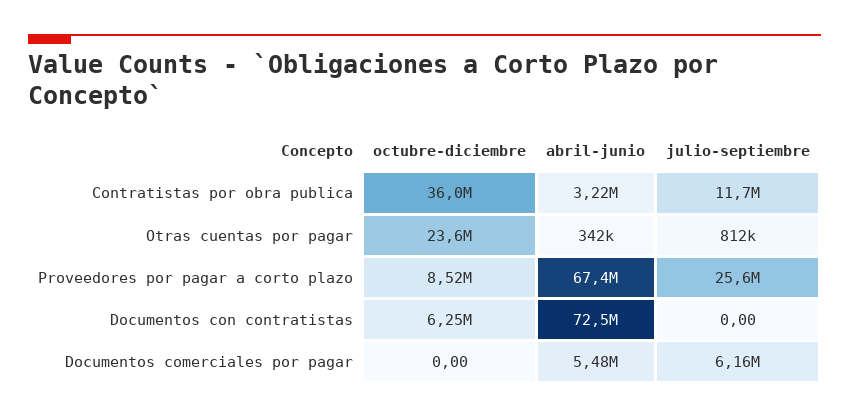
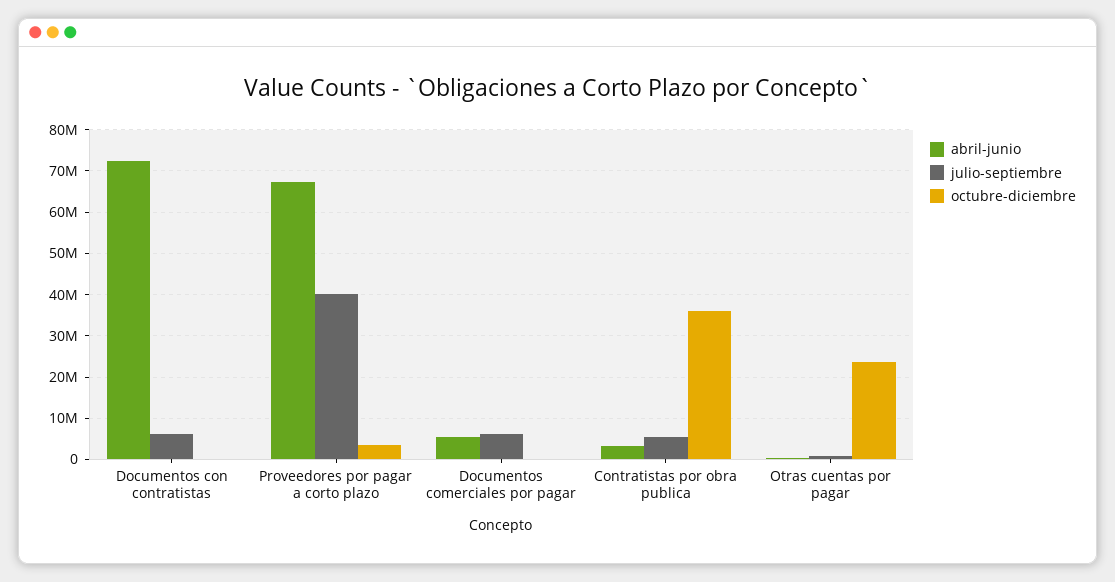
  {
    "octubre-diciembre": {
      "Contratistas por obra publica": 36000000,
      "Otras cuentas por pagar": 23600000,
-     "Proveedores por pagar a corto plazo": 8520000,
+     "Proveedores por pagar a corto plazo": 4000000,
-     "Documentos con contratistas": 6250000,
+     "Documentos con contratistas": 0,
      "Documentos comerciales por pagar": 0
    },
    "abril-junio": {
      "Contratistas por obra publica": 3220000,
      "Otras cuentas por pagar": 342000,
      "Proveedores por pagar a corto plazo": 67400000,
      "Documentos con contratistas": 72500000,
      "Documentos comerciales por pagar": 5480000
    },
    "julio-septiembre": {
-     "Contratistas por obra publica": 11700000,
+     "Contratistas por obra publica": 6000000,
      "Otras cuentas por pagar": 812000,
-     "Proveedores por pagar a corto plazo": 25600000,
+     "Proveedores por pagar a corto plazo": 40000000,
-     "Documentos con contratistas": 0,
+     "Documentos con contratistas": 6000000,
      "Documentos comerciales por pagar": 6160000
    }
  }

